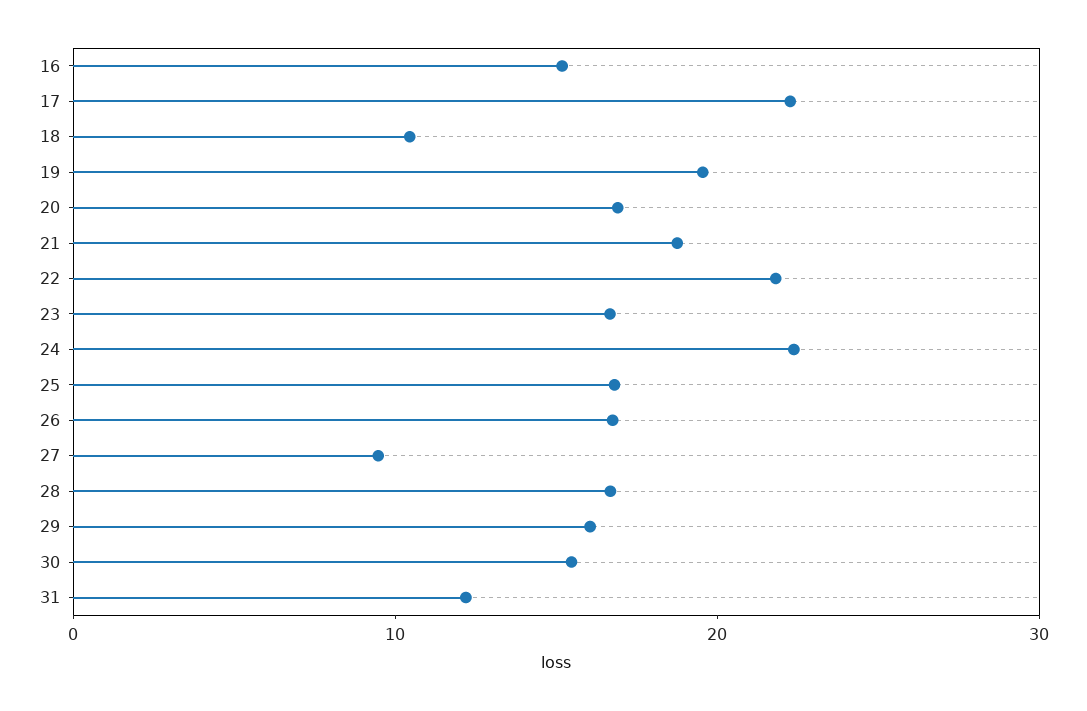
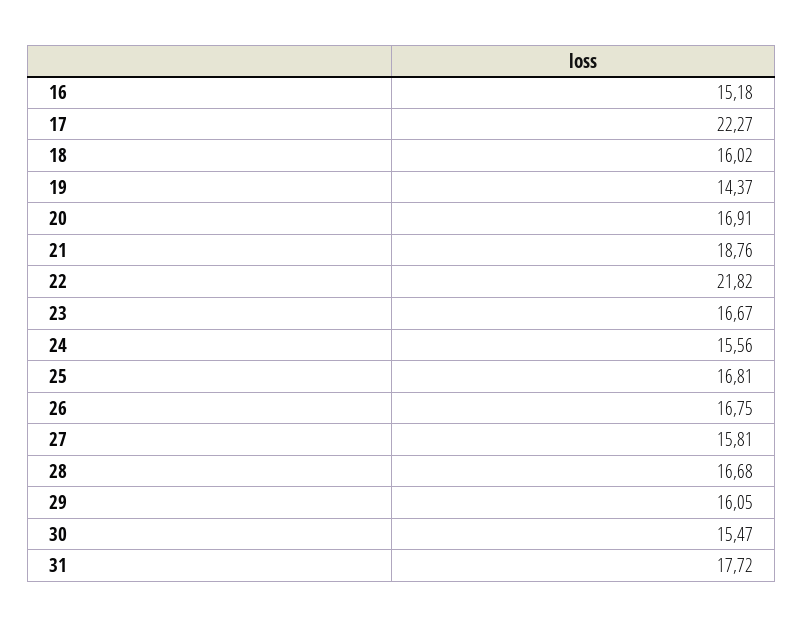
  {
    "16": 15.18,
    "17": 22.27,
-   "18": 10,
+   "18": 16.02,
-   "19": 20,
+   "19": 14.37,
    "20": 16.91,
    "21": 18.76,
    "22": 21.82,
    "23": 16.67,
-   "24": 22,
+   "24": 15.56,
    "25": 16.81,
    "26": 16.75,
-   "27": 10,
+   "27": 15.81,
    "28": 16.68,
    "29": 16.05,
    "30": 15.47,
-   "31": 12
+   "31": 17.72
  }

